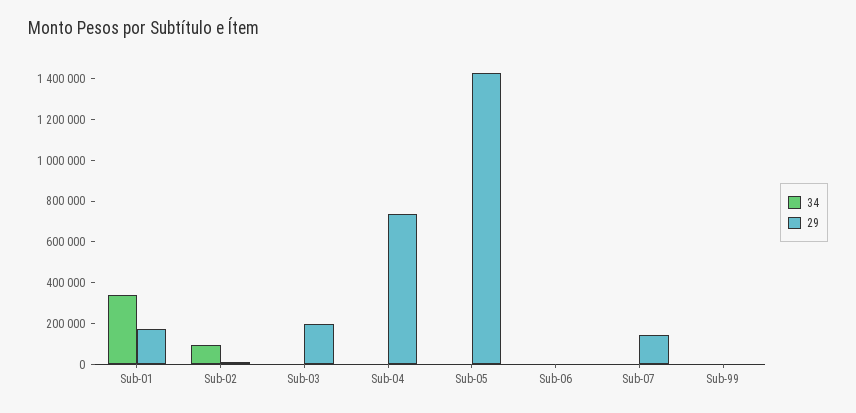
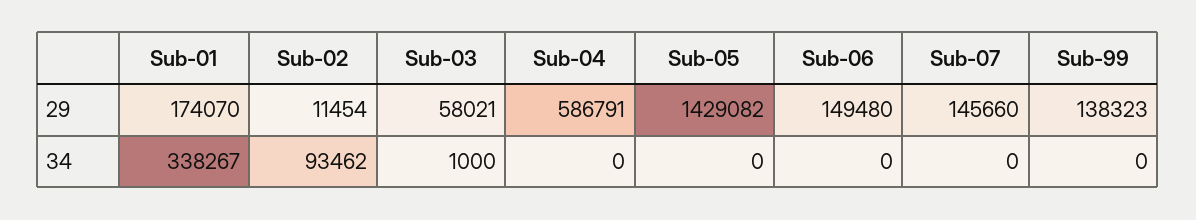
  {
    "34": {
      "Sub-01": 338267,
      "Sub-02": 93462,
      "Sub-03": 1000,
      "Sub-04": 0,
      "Sub-05": 0,
      "Sub-06": 0,
      "Sub-07": 0,
      "Sub-99": 0
    },
    "29": {
      "Sub-01": 174070,
      "Sub-02": 11454,
-     "Sub-03": 200000,
+     "Sub-03": 58021,
-     "Sub-04": 750000,
+     "Sub-04": 586791,
      "Sub-05": 1429082,
-     "Sub-06": 0,
+     "Sub-06": 149480,
      "Sub-07": 145660,
-     "Sub-99": 0
+     "Sub-99": 138323
    }
  }

